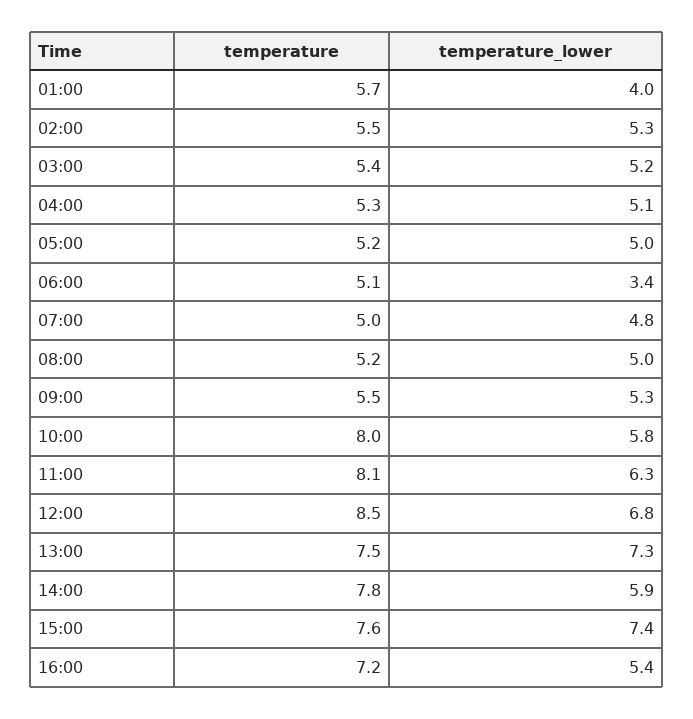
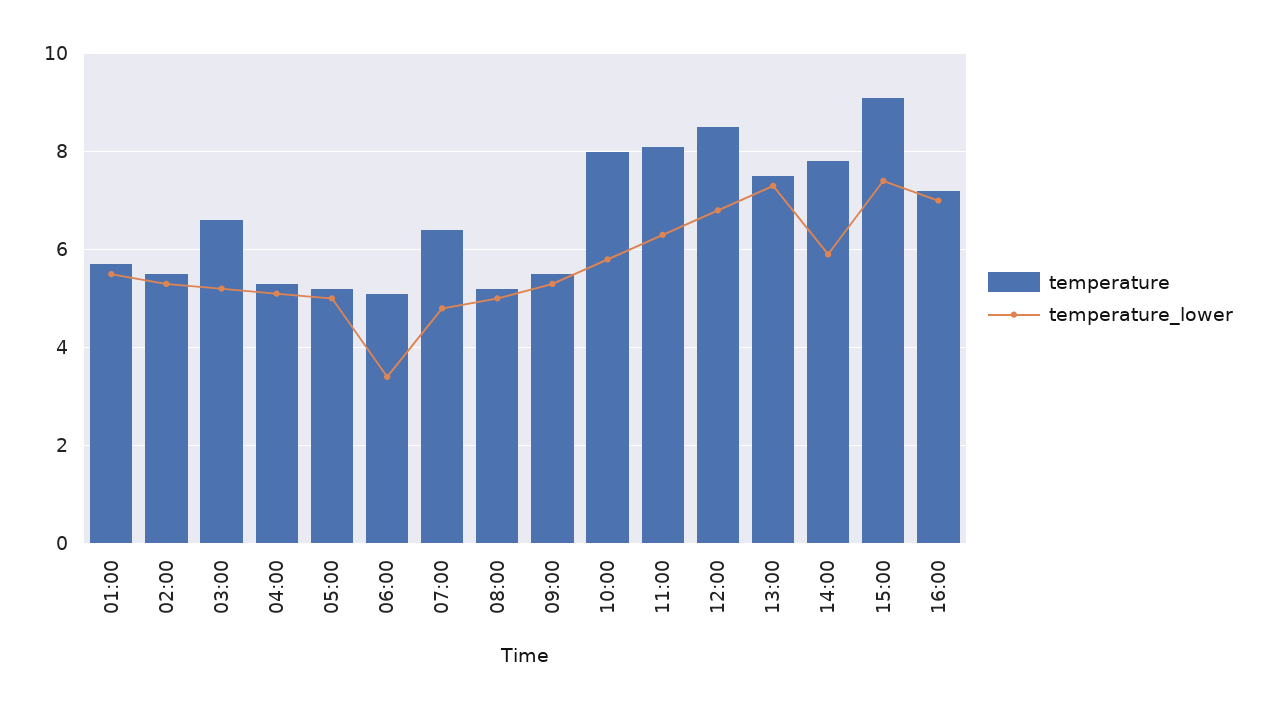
  {
    "temperature": {
      "01:00": 5.7,
      "02:00": 5.5,
-     "03:00": 5.4,
+     "03:00": 6.5,
      "04:00": 5.3,
      "05:00": 5.2,
      "06:00": 5.1,
-     "07:00": 5,
+     "07:00": 6.5,
      "08:00": 5.2,
      "09:00": 5.5,
      "10:00": 8,
      "11:00": 8.1,
      "12:00": 8.5,
      "13:00": 7.5,
      "14:00": 7.8,
-     "15:00": 7.6,
+     "15:00": 9,
      "16:00": 7.2
    },
    "temperature_lower": {
-     "01:00": 4,
+     "01:00": 5.5,
      "02:00": 5.3,
      "03:00": 5.2,
      "04:00": 5.1,
      "05:00": 5,
      "06:00": 3.4,
      "07:00": 4.8,
      "08:00": 5,
      "09:00": 5.3,
      "10:00": 5.8,
      "11:00": 6.3,
      "12:00": 6.8,
      "13:00": 7.3,
      "14:00": 5.9,
      "15:00": 7.4,
-     "16:00": 5.4
+     "16:00": 7
    }
  }

